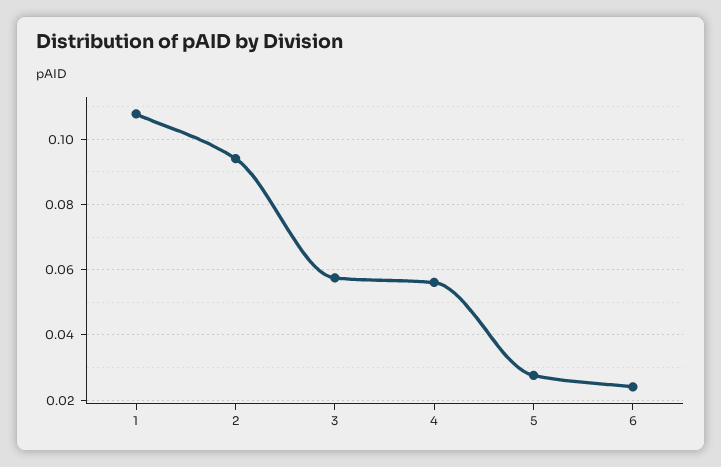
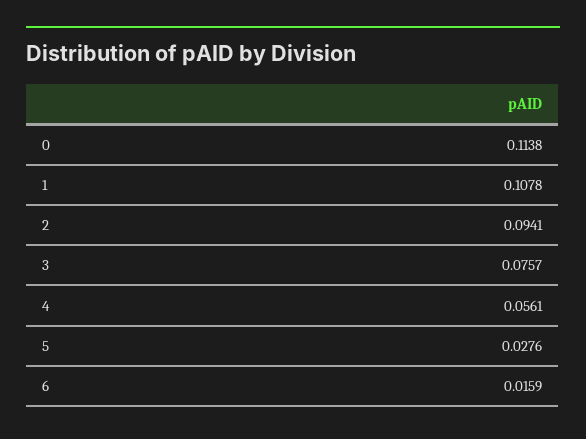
  {
    "1": 0.1078,
    "2": 0.0941,
-   "3": 0.058,
+   "3": 0.0757,
    "4": 0.0561,
    "5": 0.0276,
-   "6": 0.024
+   "6": 0.0159,
+   "0": 0.1138
  }

